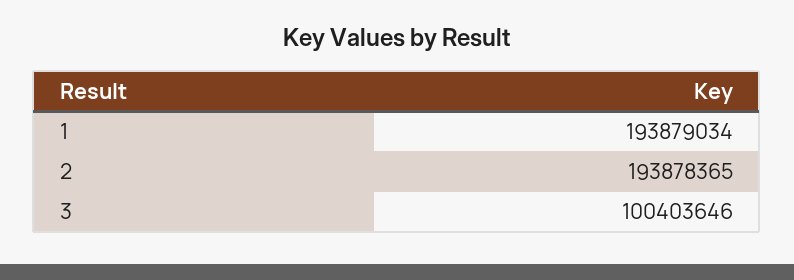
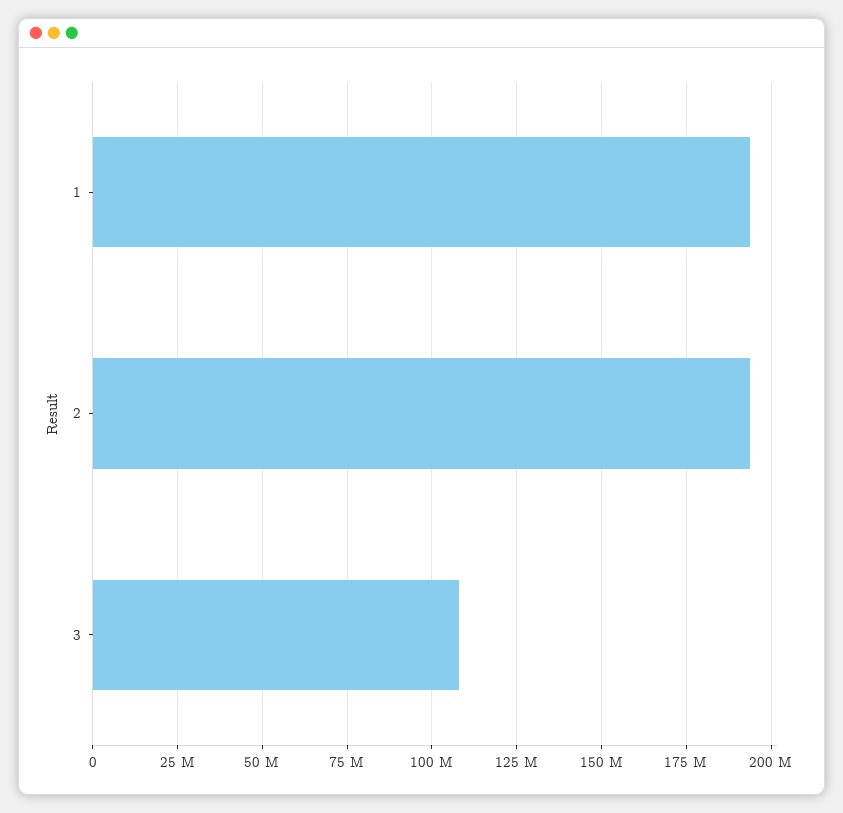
  {
    "1": 193879034,
    "2": 193878365,
-   "3": 100403646
+   "3": 107500000
  }

